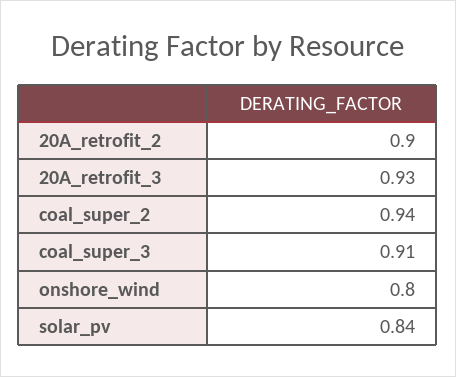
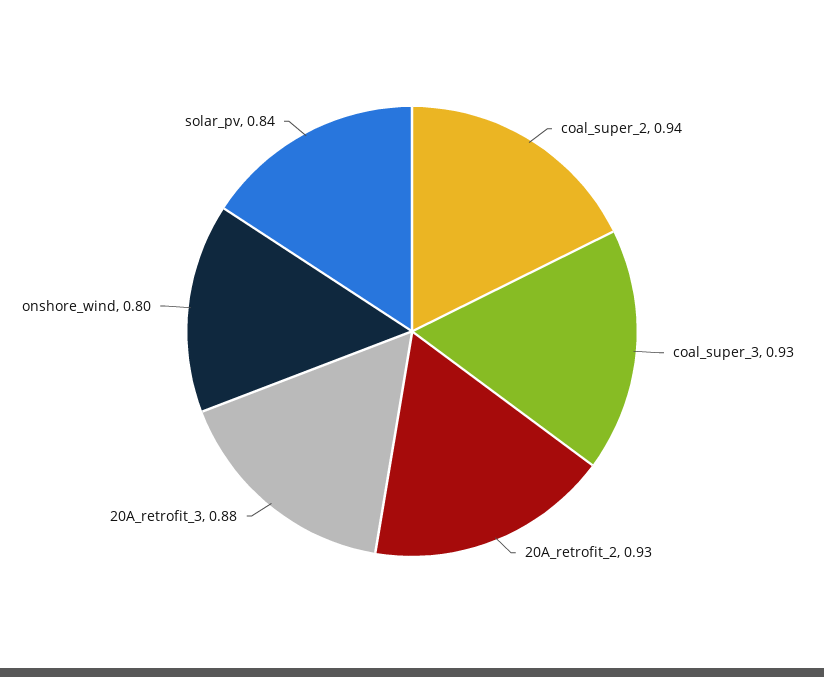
  {
-   "20A_retrofit_2": 0.9,
+   "20A_retrofit_2": 0.93,
-   "20A_retrofit_3": 0.93,
+   "20A_retrofit_3": 0.88,
    "coal_super_2": 0.94,
-   "coal_super_3": 0.91,
+   "coal_super_3": 0.93,
    "onshore_wind": 0.8,
    "solar_pv": 0.84
  }

